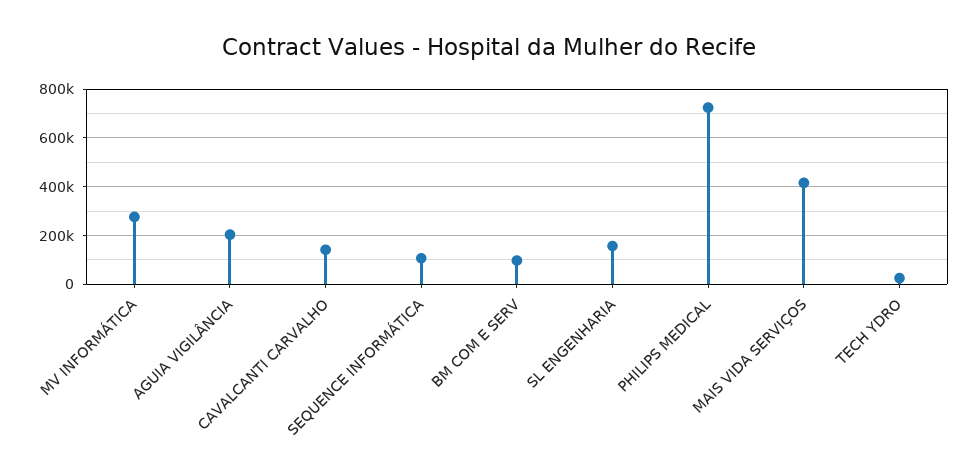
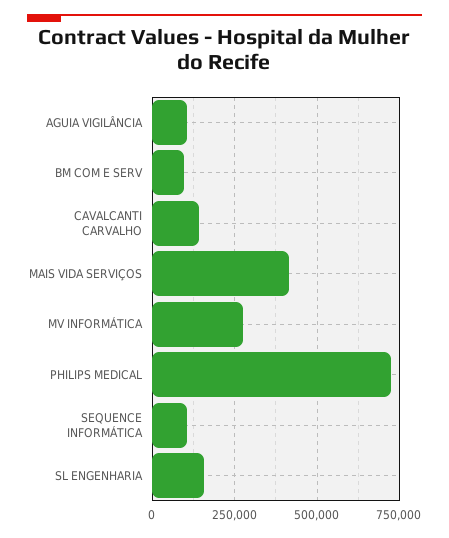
  {
    "MV INFORMÁTICA": 275000,
-   "AGUIA VIGILÂNCIA": 200000,
+   "AGUIA VIGILÂNCIA": 100000,
    "CAVALCANTI CARVALHO": 150000,
    "SEQUENCE INFORMÁTICA": 100000,
    "BM COM E SERV": 100000,
    "SL ENGENHARIA": 150000,
    "PHILIPS MEDICAL": 725000,
-   "MAIS VIDA SERVIÇOS": 425000,
+   "MAIS VIDA SERVIÇOS": 425000
-   "TECH YDRO": 25000
  }

